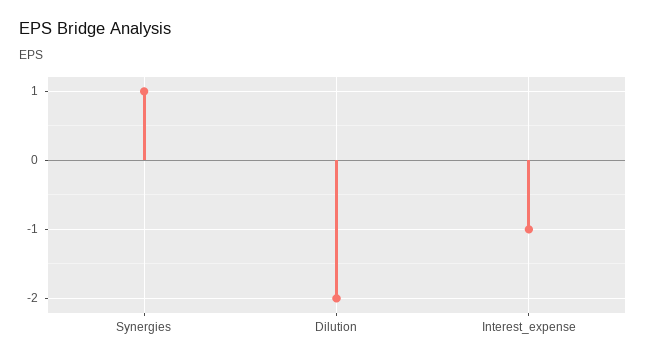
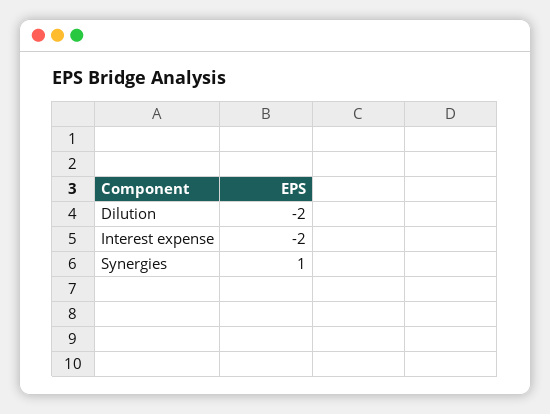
  {
    "Synergies": 1,
    "Dilution": -2,
-   "Interest_expense": -1
+   "Interest_expense": -2
  }

